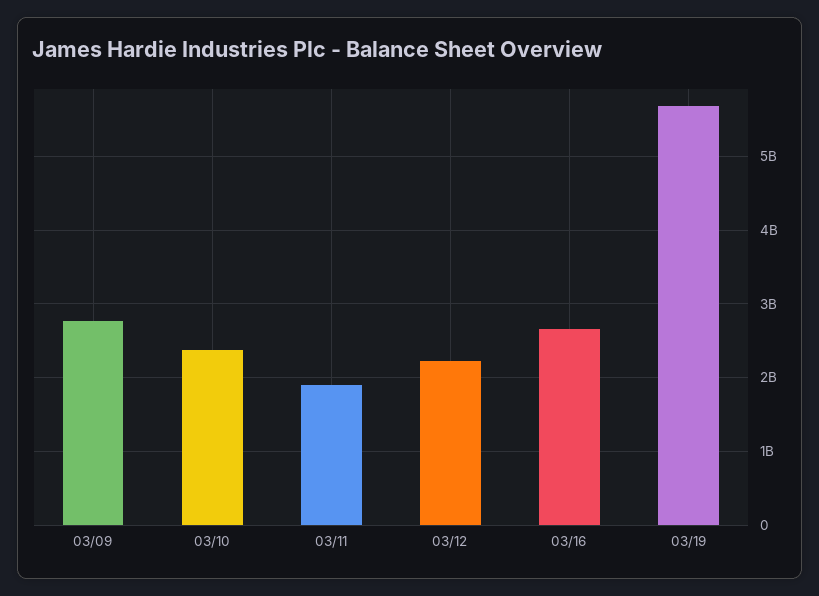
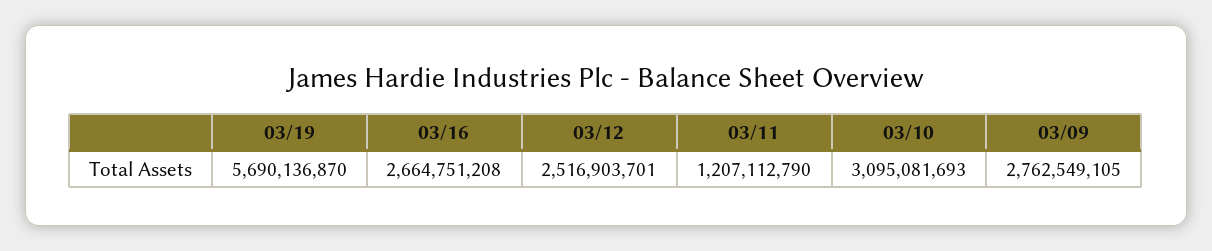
  {
    "03/09": 2762549105,
-   "03/10": 2400000000,
+   "03/10": 3095081693,
-   "03/11": 1900000000,
+   "03/11": 1207112790,
-   "03/12": 2200000000,
+   "03/12": 2516903701,
    "03/16": 2664751208,
    "03/19": 5690136870
  }

